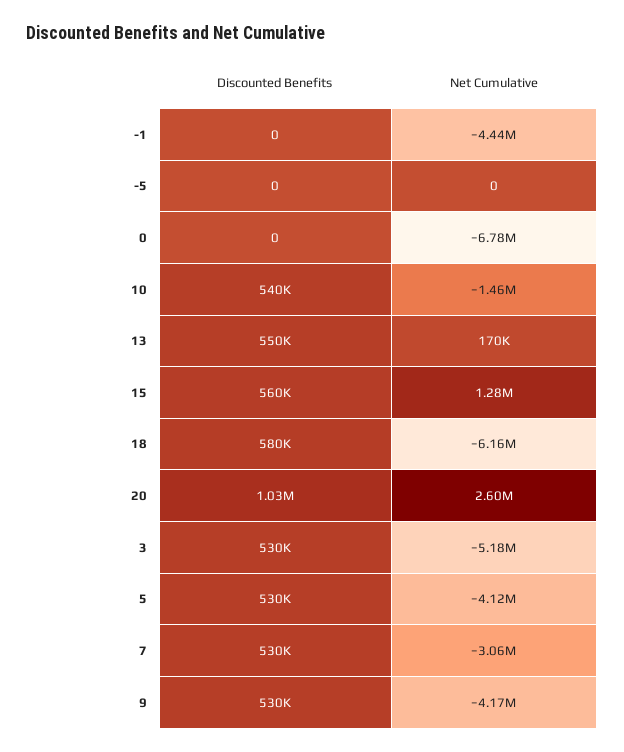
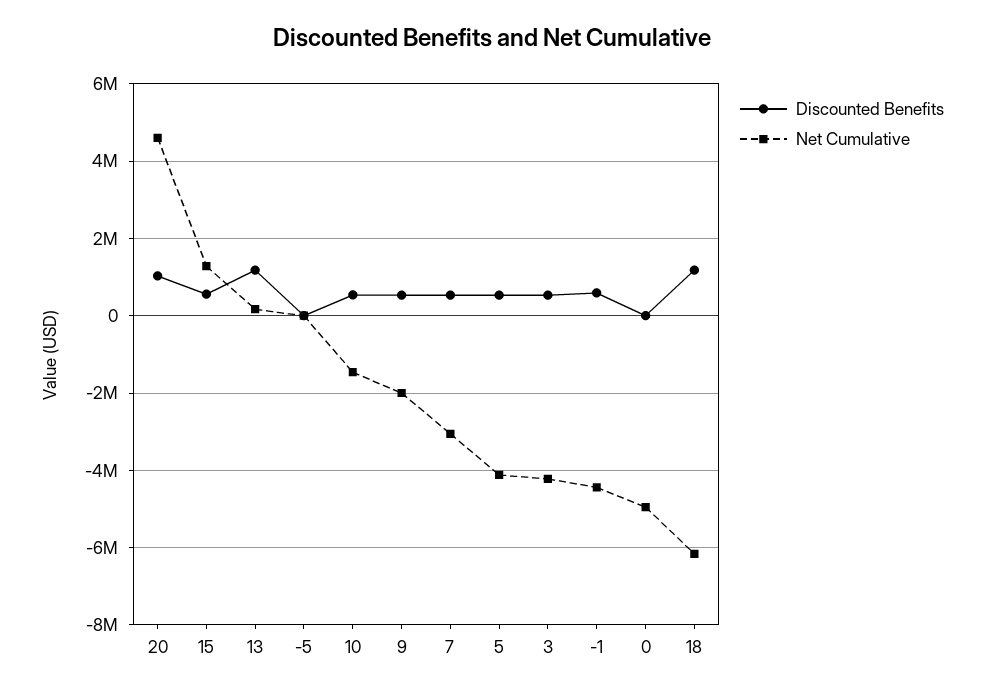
  {
    "Discounted Benefits": {
-     "-1": 0,
+     "-1": 600000,
      "-5": 0,
      "0": 0,
      "10": 540000,
-     "13": 550000,
+     "13": 1200000,
      "15": 560000,
-     "18": 580000,
+     "18": 1200000,
      "20": 1030000,
      "3": 530000,
      "5": 530000,
      "7": 530000,
      "9": 530000
    },
    "Net Cumulative": {
      "-1": -4440000,
      "-5": 0,
-     "0": -6780000,
+     "0": -5000000,
      "10": -1460000,
      "13": 170000,
      "15": 1280000,
      "18": -6160000,
-     "20": 2600000,
+     "20": 4600000,
-     "3": -5180000,
+     "3": -4200000,
      "5": -4120000,
      "7": -3060000,
-     "9": -4170000
+     "9": -2000000
    }
  }

